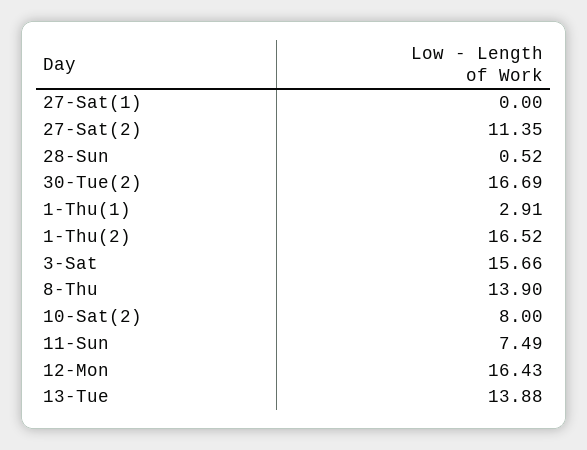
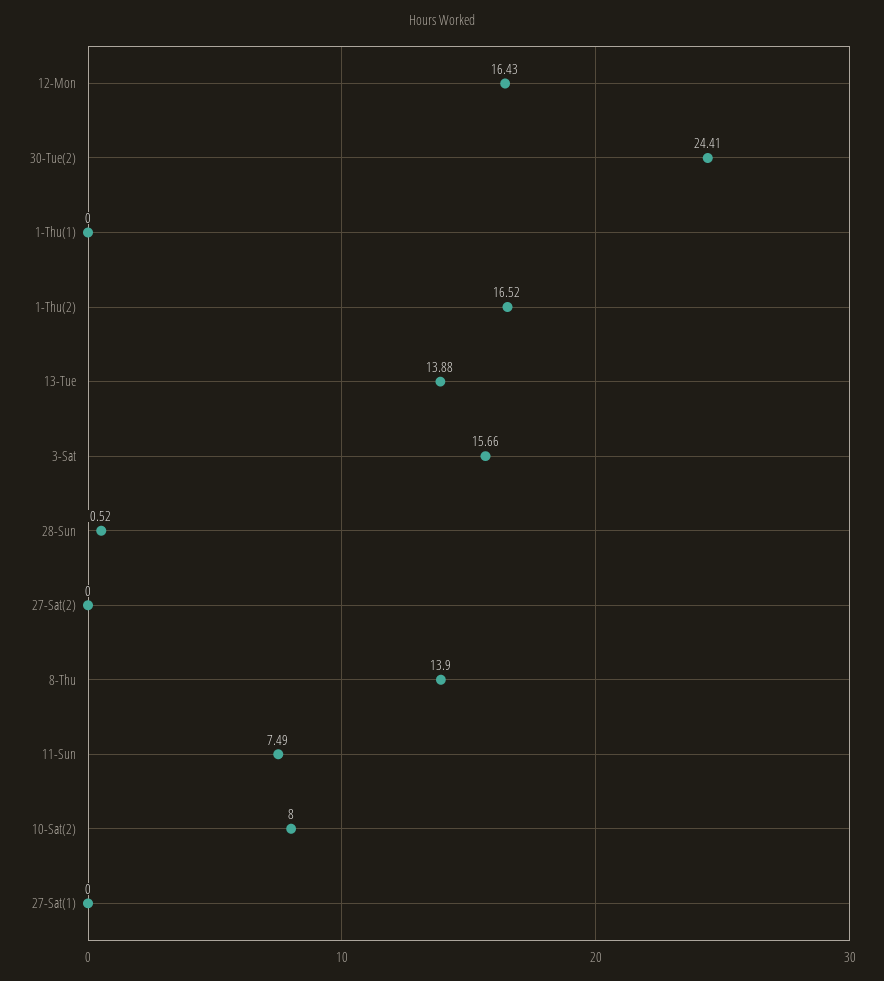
  {
    "27-Sat(1)": 0,
-   "27-Sat(2)": 11.35,
+   "27-Sat(2)": 0,
    "28-Sun": 0.52,
-   "30-Tue(2)": 16.69,
+   "30-Tue(2)": 24.41,
-   "1-Thu(1)": 2.91,
+   "1-Thu(1)": 0,
    "1-Thu(2)": 16.52,
    "3-Sat": 15.66,
    "8-Thu": 13.9,
    "10-Sat(2)": 8,
    "11-Sun": 7.49,
    "12-Mon": 16.43,
    "13-Tue": 13.88
  }

